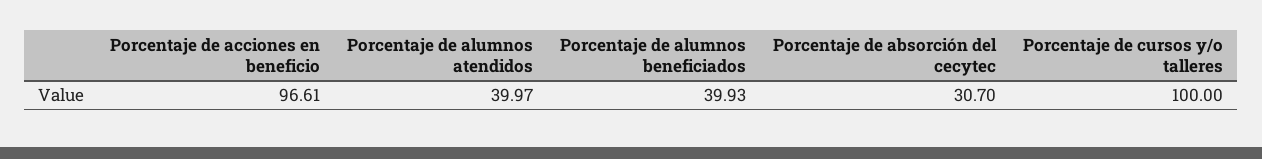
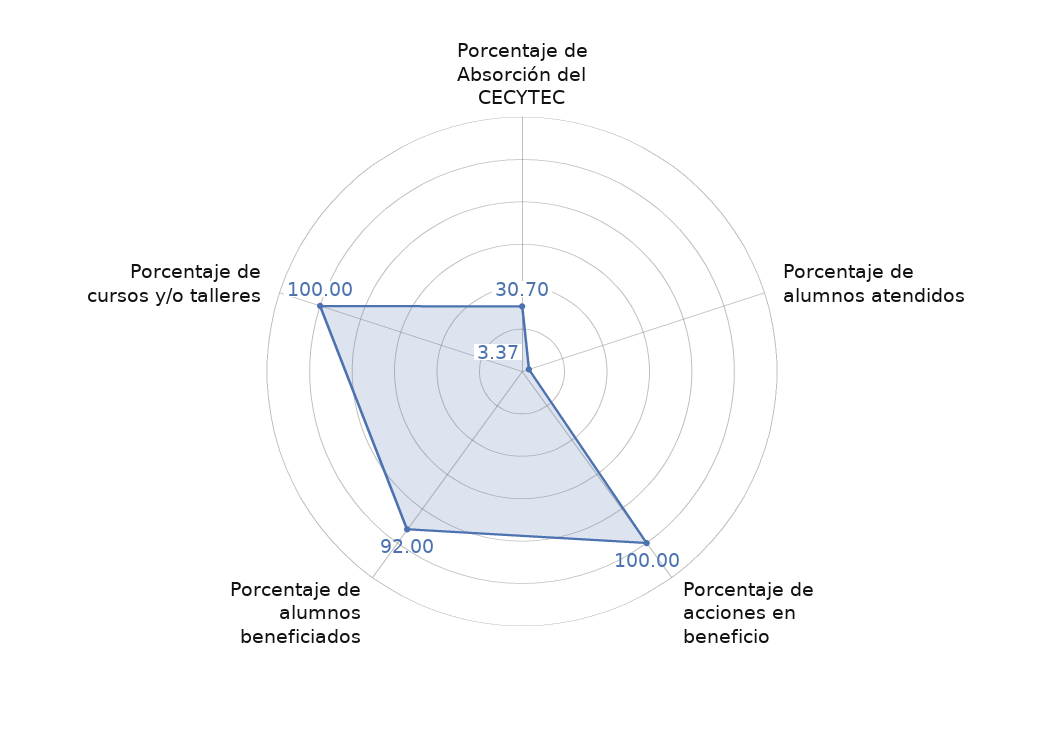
  {
-   "Porcentaje de acciones en beneficio": 96.61,
+   "Porcentaje de acciones en beneficio": 100,
-   "Porcentaje de alumnos atendidos": 39.97,
+   "Porcentaje de alumnos atendidos": 3.37,
-   "Porcentaje de alumnos beneficiados": 39.93,
+   "Porcentaje de alumnos beneficiados": 92,
    "Porcentaje de absorción del cecytec": 30.7,
    "Porcentaje de cursos y/o talleres": 100
  }

